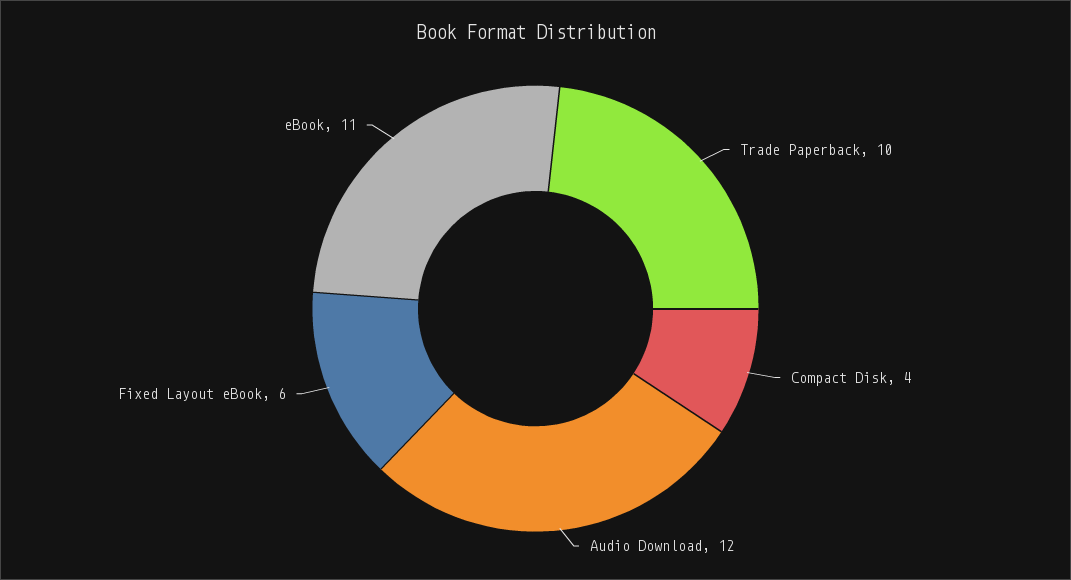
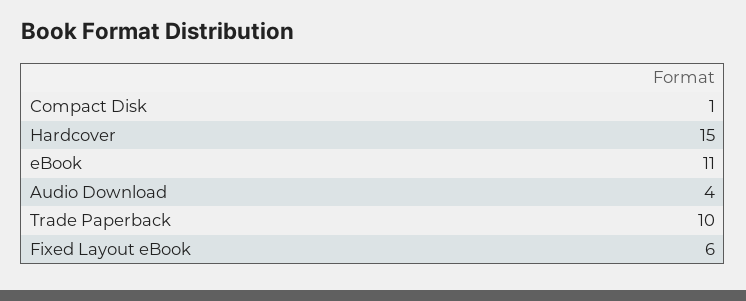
  {
    "Trade Paperback": 10,
-   "Compact Disk": 4,
+   "Compact Disk": 1,
-   "Audio Download": 12,
+   "Audio Download": 4,
    "Fixed Layout eBook": 6,
-   "eBook": 11
+   "eBook": 11,
+   "Hardcover": 15
  }

